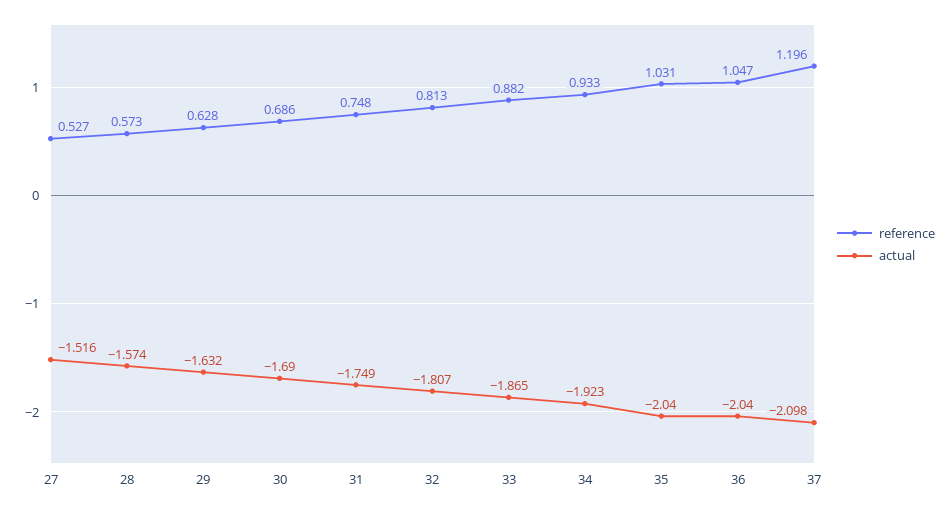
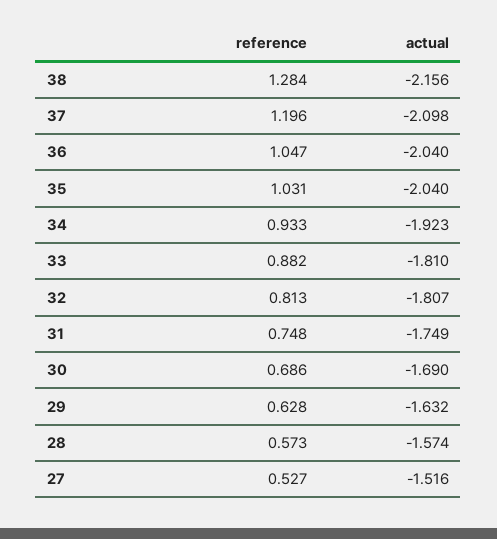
  {
    "reference": {
      "27": 0.527,
      "28": 0.573,
      "29": 0.628,
      "30": 0.686,
      "31": 0.748,
      "32": 0.813,
      "33": 0.882,
      "34": 0.933,
      "35": 1.031,
      "36": 1.047,
-     "37": 1.196
+     "37": 1.196,
+     "38": 1.284
    },
    "actual": {
      "27": -1.516,
      "28": -1.574,
      "29": -1.632,
      "30": -1.69,
      "31": -1.749,
      "32": -1.807,
-     "33": -1.865,
+     "33": -1.81,
      "34": -1.923,
      "35": -2.04,
      "36": -2.04,
-     "37": -2.098
+     "37": -2.098,
+     "38": -2.156
    }
  }

